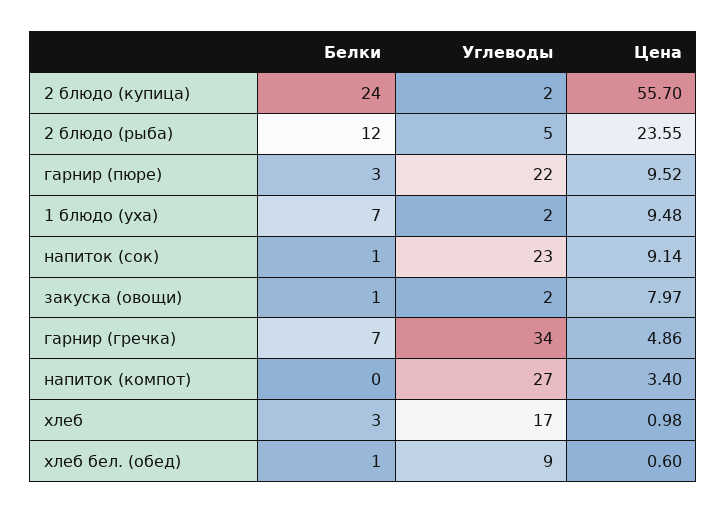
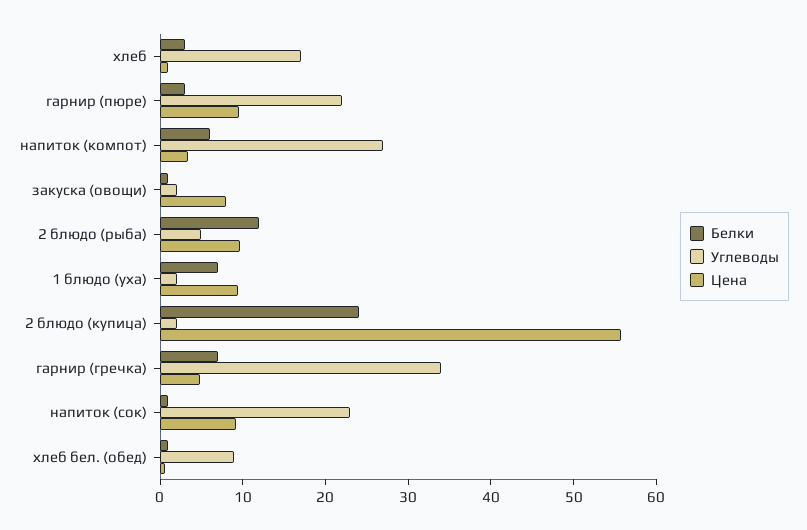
  {
    "Белки": {
      "2 блюдо (купица)": 24,
      "2 блюдо (рыба)": 12,
      "гарнир (пюре)": 3,
      "1 блюдо (уха)": 7,
      "напиток (сок)": 1,
      "закуска (овощи)": 1,
      "гарнир (гречка)": 7,
-     "напиток (компот)": 0,
+     "напиток (компот)": 6,
      "хлеб": 3,
      "хлеб бел. (обед)": 1
    },
    "Углеводы": {
      "2 блюдо (купица)": 2,
      "2 блюдо (рыба)": 5,
      "гарнир (пюре)": 22,
      "1 блюдо (уха)": 2,
      "напиток (сок)": 23,
      "закуска (овощи)": 2,
      "гарнир (гречка)": 34,
      "напиток (компот)": 27,
      "хлеб": 17,
      "хлеб бел. (обед)": 9
    },
    "Цена": {
      "2 блюдо (купица)": 55.7,
-     "2 блюдо (рыба)": 23.55,
+     "2 блюдо (рыба)": 10,
      "гарнир (пюре)": 9.52,
      "1 блюдо (уха)": 9.48,
      "напиток (сок)": 9.14,
      "закуска (овощи)": 7.97,
      "гарнир (гречка)": 4.86,
      "напиток (компот)": 3.4,
      "хлеб": 0.98,
      "хлеб бел. (обед)": 0.6
    }
  }

